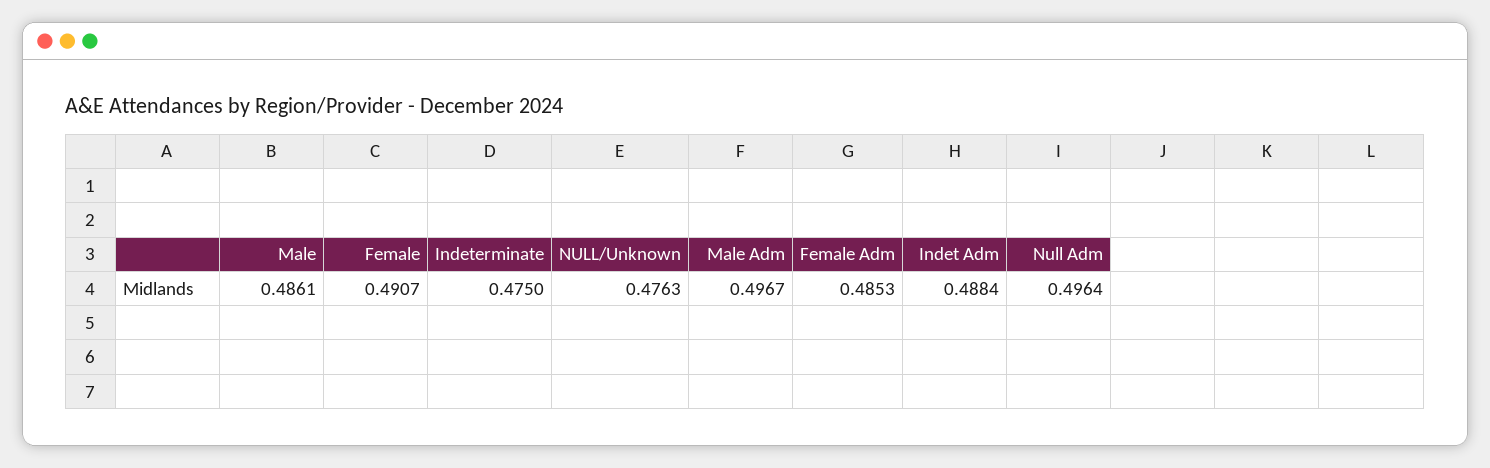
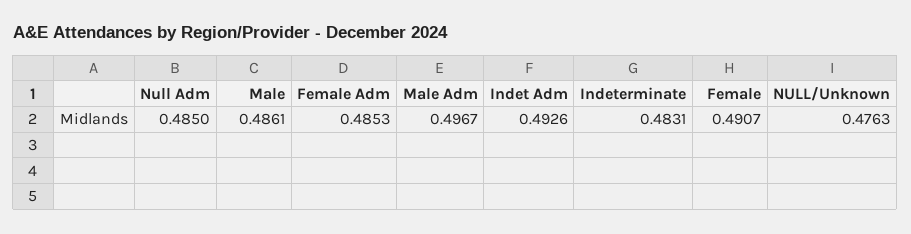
  {
    "Male": 0.4861,
    "Female": 0.4907,
-   "Indeterminate": 0.475,
+   "Indeterminate": 0.4831,
    "NULL/Unknown": 0.4763,
    "Male Adm": 0.4967,
    "Female Adm": 0.4853,
-   "Indet Adm": 0.4884,
+   "Indet Adm": 0.4926,
-   "Null Adm": 0.4964
+   "Null Adm": 0.485
  }

